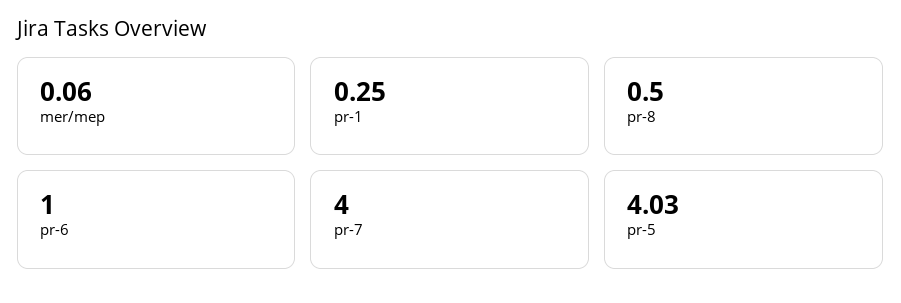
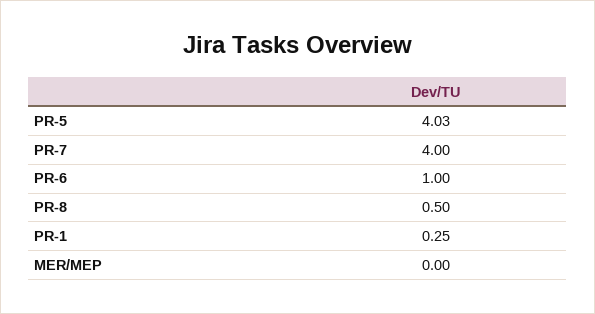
  {
-   "mer/mep": 0.06,
+   "mer/mep": 0,
    "pr-1": 0.25,
    "pr-8": 0.5,
    "pr-6": 1,
    "pr-7": 4,
    "pr-5": 4.03
  }

